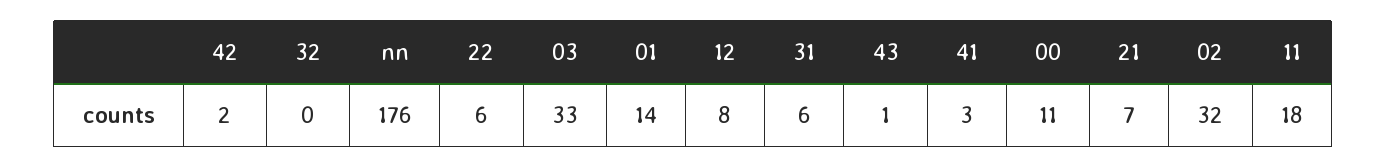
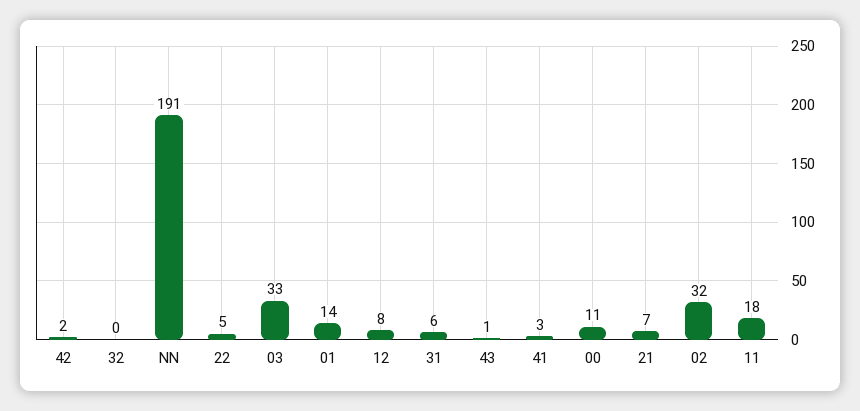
  {
    "42": 2,
    "32": 0,
-   "nn": 176,
+   "nn": 191,
-   "22": 6,
+   "22": 5,
    "03": 33,
    "01": 14,
    "12": 8,
    "31": 6,
    "43": 1,
    "41": 3,
    "00": 11,
    "21": 7,
    "02": 32,
    "11": 18
  }

